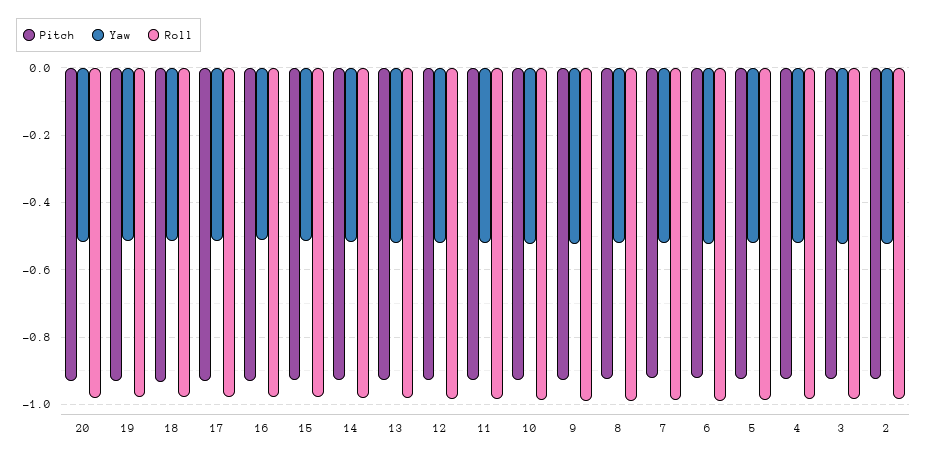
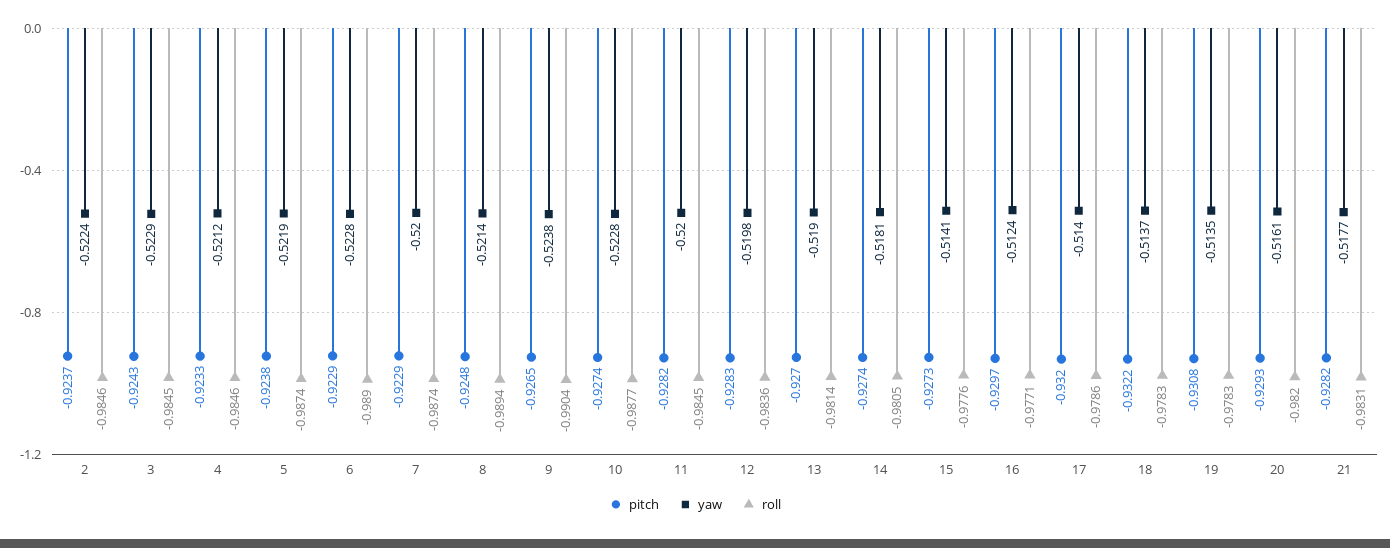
  {
    "Pitch": {
      "20": -0.9293,
      "19": -0.9308,
      "18": -0.9322,
      "17": -0.932,
      "16": -0.9297,
      "15": -0.9273,
      "14": -0.9274,
      "13": -0.927,
      "12": -0.9283,
      "11": -0.9282,
      "10": -0.9274,
      "9": -0.9265,
      "8": -0.9248,
      "7": -0.9229,
      "6": -0.9229,
      "5": -0.9238,
      "4": -0.9233,
      "3": -0.9243,
-     "2": -0.9237
+     "2": -0.9237,
+     "21": -0.9282
    },
    "Yaw": {
      "20": -0.5161,
      "19": -0.5135,
      "18": -0.5137,
      "17": -0.514,
      "16": -0.5124,
      "15": -0.5141,
      "14": -0.5181,
      "13": -0.519,
      "12": -0.5198,
      "11": -0.52,
      "10": -0.5228,
      "9": -0.5238,
      "8": -0.5214,
      "7": -0.52,
      "6": -0.5228,
      "5": -0.5219,
      "4": -0.5212,
      "3": -0.5229,
-     "2": -0.5224
+     "2": -0.5224,
+     "21": -0.5177
    },
    "Roll": {
      "20": -0.982,
      "19": -0.9783,
      "18": -0.9783,
      "17": -0.9786,
      "16": -0.9771,
      "15": -0.9776,
      "14": -0.9805,
      "13": -0.9814,
      "12": -0.9836,
      "11": -0.9845,
      "10": -0.9877,
      "9": -0.9904,
      "8": -0.9894,
      "7": -0.9874,
      "6": -0.989,
      "5": -0.9874,
      "4": -0.9846,
      "3": -0.9845,
-     "2": -0.9846
+     "2": -0.9846,
+     "21": -0.9831
    }
  }

